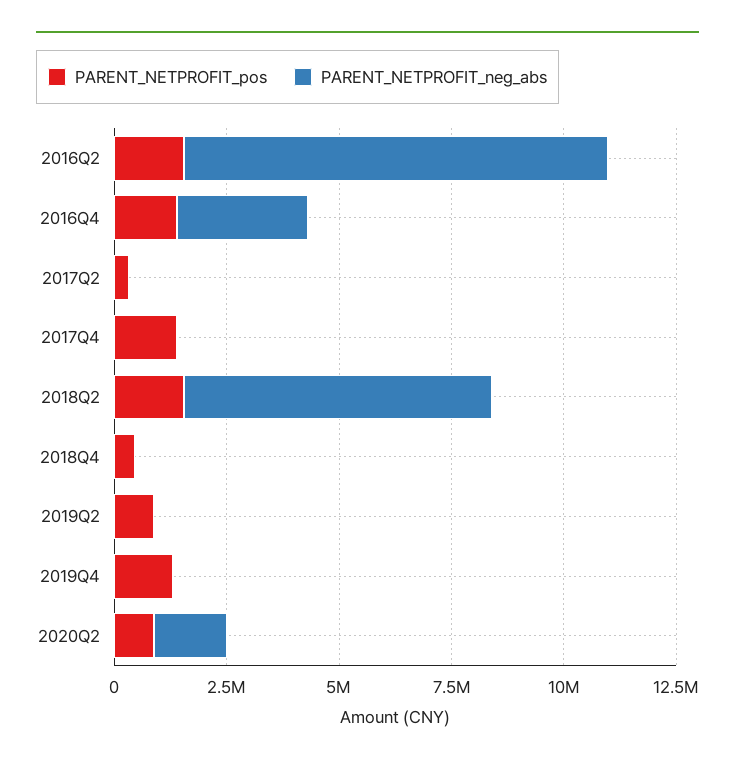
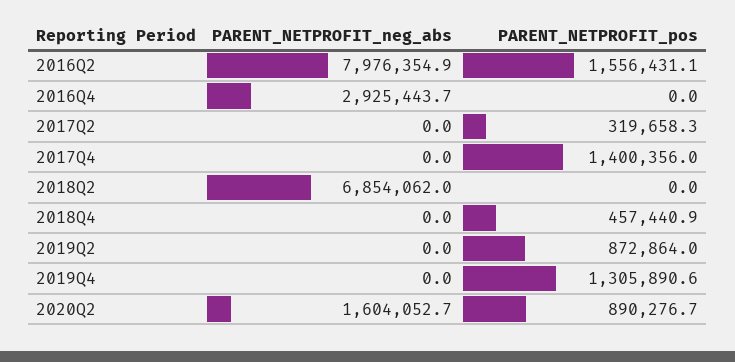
  {
    "PARENT_NETPROFIT_pos": {
      "2016Q2": 1556431.1,
-     "2016Q4": 1500000,
+     "2016Q4": 0,
      "2017Q2": 319658.3,
      "2017Q4": 1400356,
-     "2018Q2": 1500000,
+     "2018Q2": 0,
      "2018Q4": 457440.9,
      "2019Q2": 872864,
      "2019Q4": 1305890.6,
      "2020Q2": 890276.7
    },
    "PARENT_NETPROFIT_neg_abs": {
-     "2016Q2": 9500000,
+     "2016Q2": 7976354.9,
      "2016Q4": 2925443.7,
      "2017Q2": 0,
      "2017Q4": 0,
      "2018Q2": 6854062,
      "2018Q4": 0,
      "2019Q2": 0,
      "2019Q4": 0,
      "2020Q2": 1604052.7
    }
  }

